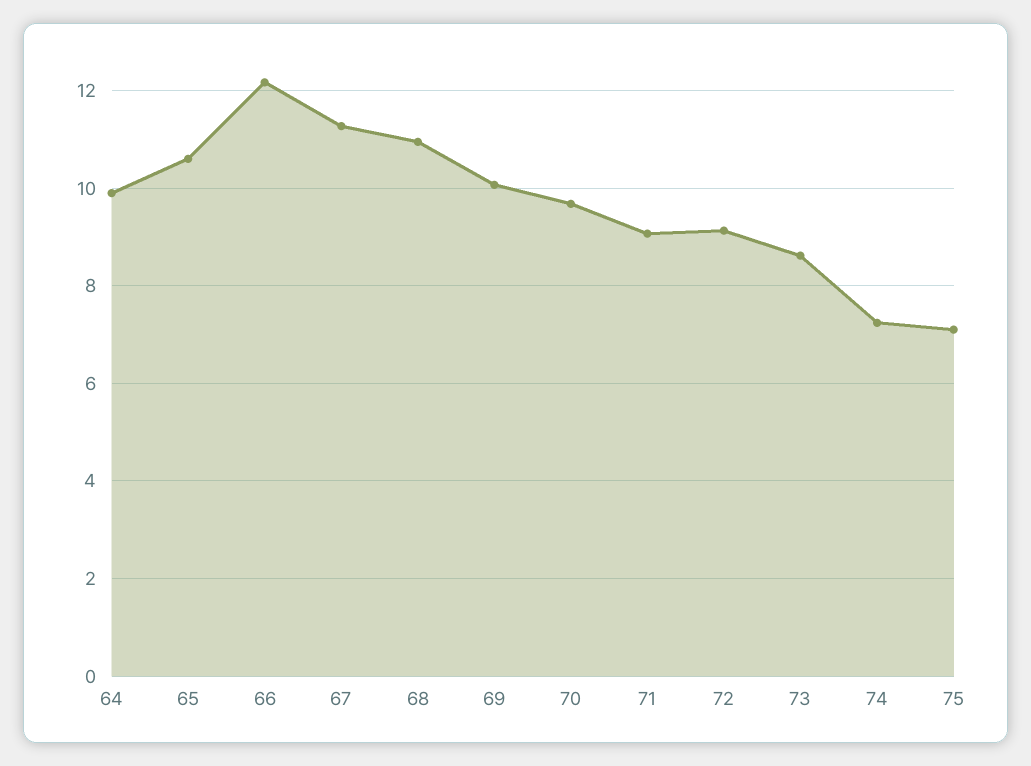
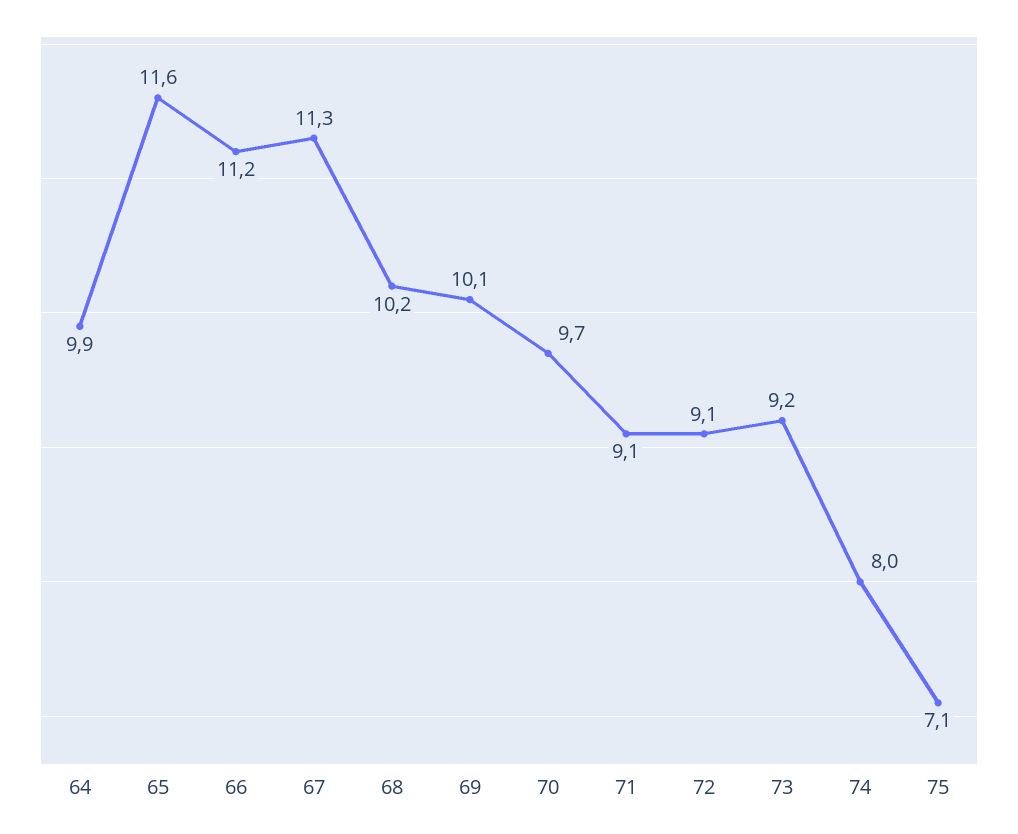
  {
    "64": 9.9,
-   "65": 10.6,
+   "65": 11.6,
-   "66": 12.2,
+   "66": 11.2,
    "67": 11.3,
-   "68": 11,
+   "68": 10.2,
    "69": 10.1,
    "70": 9.7,
    "71": 9.1,
    "72": 9.1,
-   "73": 8.6,
+   "73": 9.2,
-   "74": 7.2,
+   "74": 8,
    "75": 7.1
  }

